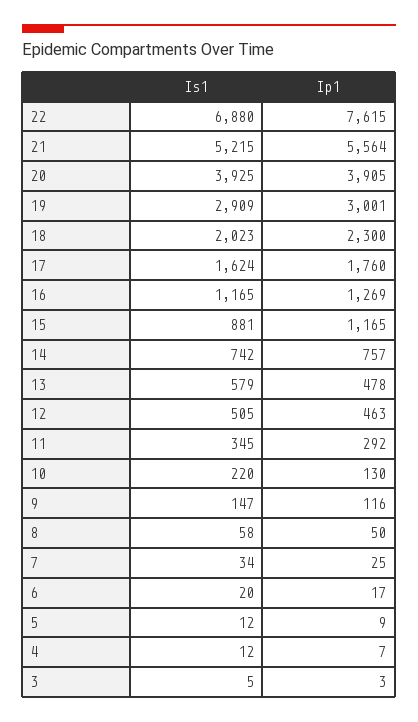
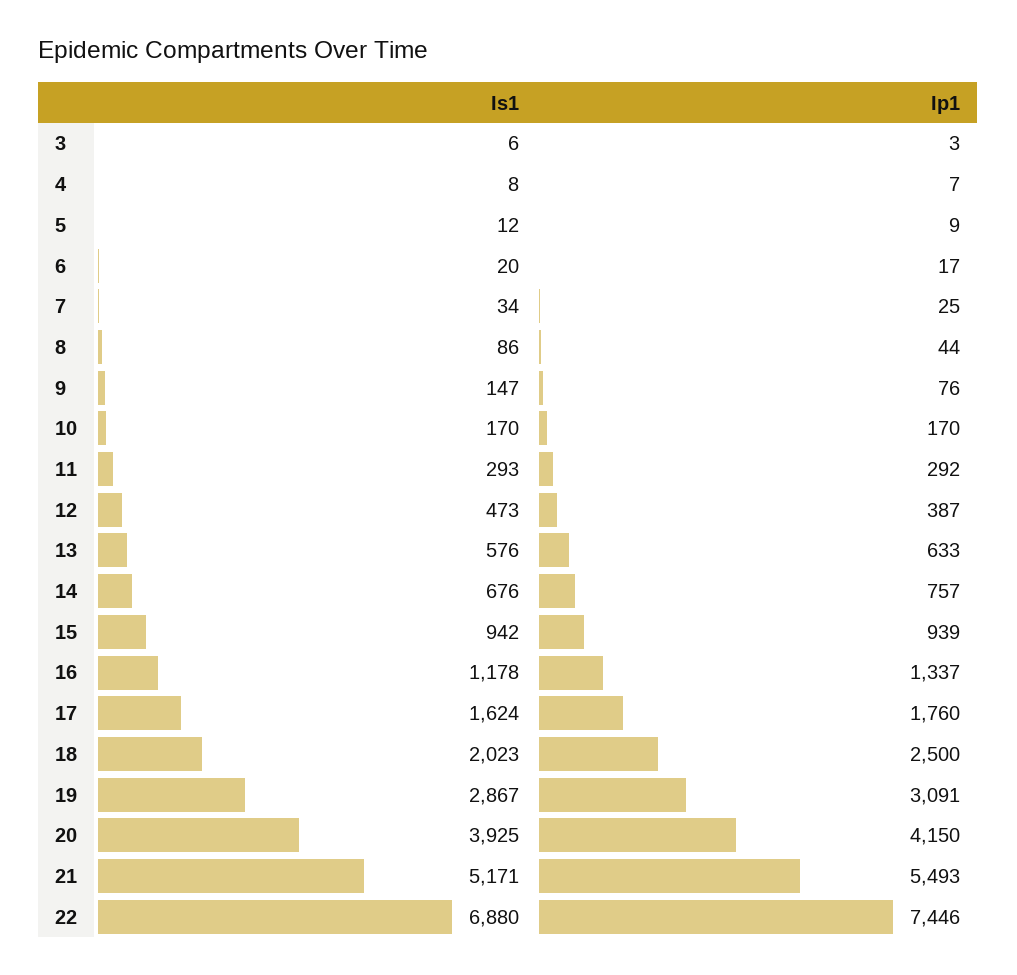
  {
    "Is1": {
      "22": 6880,
-     "21": 5215,
+     "21": 5171,
      "20": 3925,
-     "19": 2909,
+     "19": 2867,
      "18": 2023,
      "17": 1624,
-     "16": 1165,
+     "16": 1178,
-     "15": 881,
+     "15": 942,
-     "14": 742,
+     "14": 676,
-     "13": 579,
+     "13": 576,
-     "12": 505,
+     "12": 473,
-     "11": 345,
+     "11": 293,
-     "10": 220,
+     "10": 170,
      "9": 147,
-     "8": 58,
+     "8": 86,
      "7": 34,
      "6": 20,
      "5": 12,
-     "4": 12,
+     "4": 8,
-     "3": 5
+     "3": 6
    },
    "Ip1": {
-     "22": 7615,
+     "22": 7446,
-     "21": 5564,
+     "21": 5493,
-     "20": 3905,
+     "20": 4150,
-     "19": 3001,
+     "19": 3091,
-     "18": 2300,
+     "18": 2500,
      "17": 1760,
-     "16": 1269,
+     "16": 1337,
-     "15": 1165,
+     "15": 939,
      "14": 757,
-     "13": 478,
+     "13": 633,
-     "12": 463,
+     "12": 387,
      "11": 292,
-     "10": 130,
+     "10": 170,
-     "9": 116,
+     "9": 76,
-     "8": 50,
+     "8": 44,
      "7": 25,
      "6": 17,
      "5": 9,
      "4": 7,
      "3": 3
    }
  }

